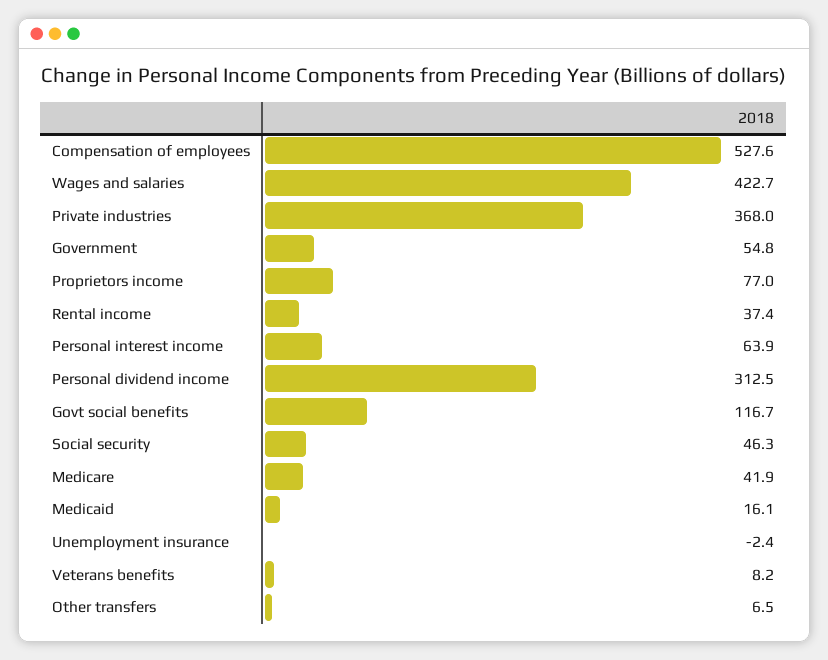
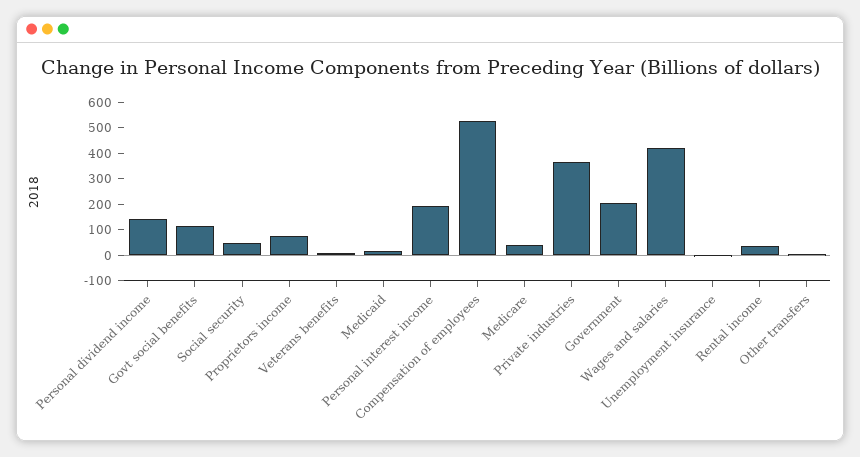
  {
    "Compensation of employees": 527.6,
    "Wages and salaries": 422.7,
    "Private industries": 368,
-   "Government": 54.8,
+   "Government": 200,
    "Proprietors income": 77,
    "Rental income": 37.4,
-   "Personal interest income": 63.9,
+   "Personal interest income": 200,
-   "Personal dividend income": 312.5,
+   "Personal dividend income": 150,
    "Govt social benefits": 116.7,
    "Social security": 46.3,
    "Medicare": 41.9,
    "Medicaid": 16.1,
    "Unemployment insurance": -2.4,
    "Veterans benefits": 8.2,
    "Other transfers": 6.5
  }

